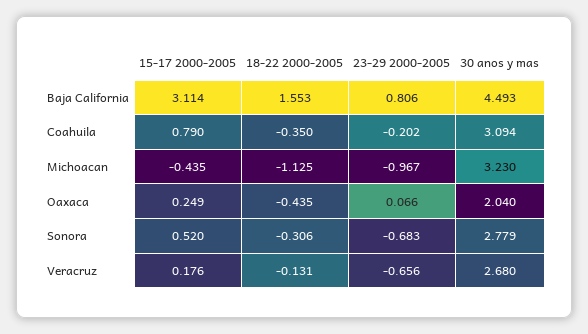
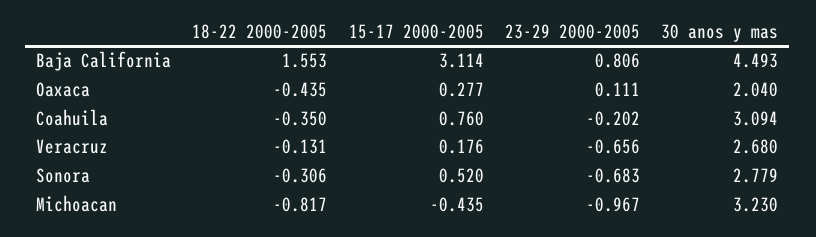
  {
    "15-17 2000-2005": {
      "Baja California": 3.114,
-     "Coahuila": 0.79,
+     "Coahuila": 0.76,
      "Michoacan": -0.435,
-     "Oaxaca": 0.249,
+     "Oaxaca": 0.277,
      "Sonora": 0.52,
      "Veracruz": 0.176
    },
    "18-22 2000-2005": {
      "Baja California": 1.553,
      "Coahuila": -0.35,
-     "Michoacan": -1.125,
+     "Michoacan": -0.817,
      "Oaxaca": -0.435,
      "Sonora": -0.306,
      "Veracruz": -0.131
    },
    "23-29 2000-2005": {
      "Baja California": 0.806,
      "Coahuila": -0.202,
      "Michoacan": -0.967,
-     "Oaxaca": 0.066,
+     "Oaxaca": 0.111,
      "Sonora": -0.683,
      "Veracruz": -0.656
    },
    "30 anos y mas": {
      "Baja California": 4.493,
      "Coahuila": 3.094,
      "Michoacan": 3.23,
      "Oaxaca": 2.04,
      "Sonora": 2.779,
      "Veracruz": 2.68
    }
  }

